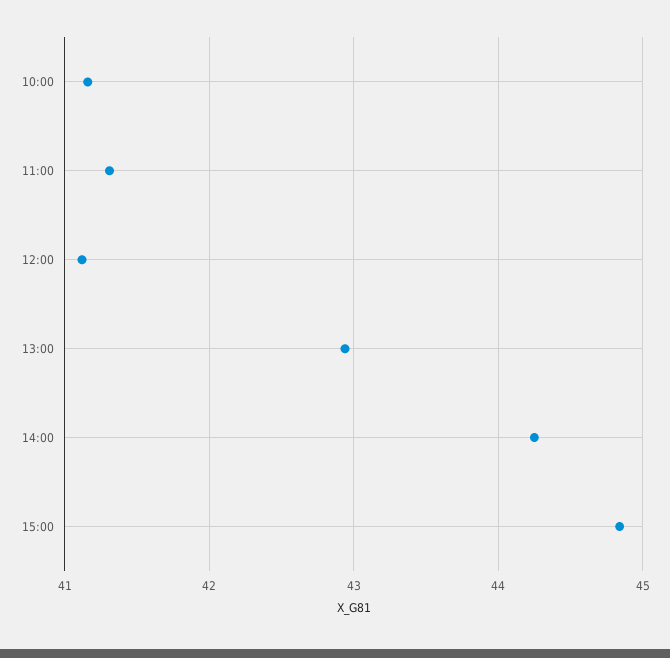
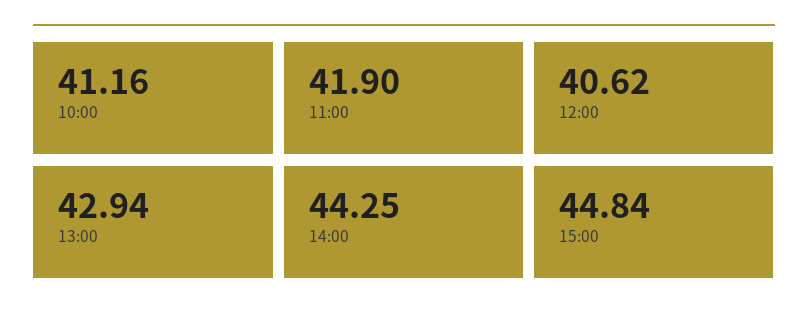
  {
    "10:00": 41.16,
-   "11:00": 41.3,
+   "11:00": 41.9,
-   "12:00": 41.1,
+   "12:00": 40.62,
    "13:00": 42.94,
    "14:00": 44.25,
    "15:00": 44.84
  }

